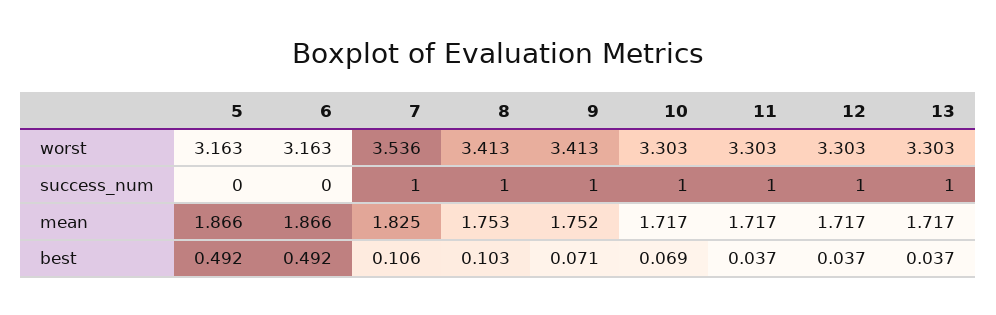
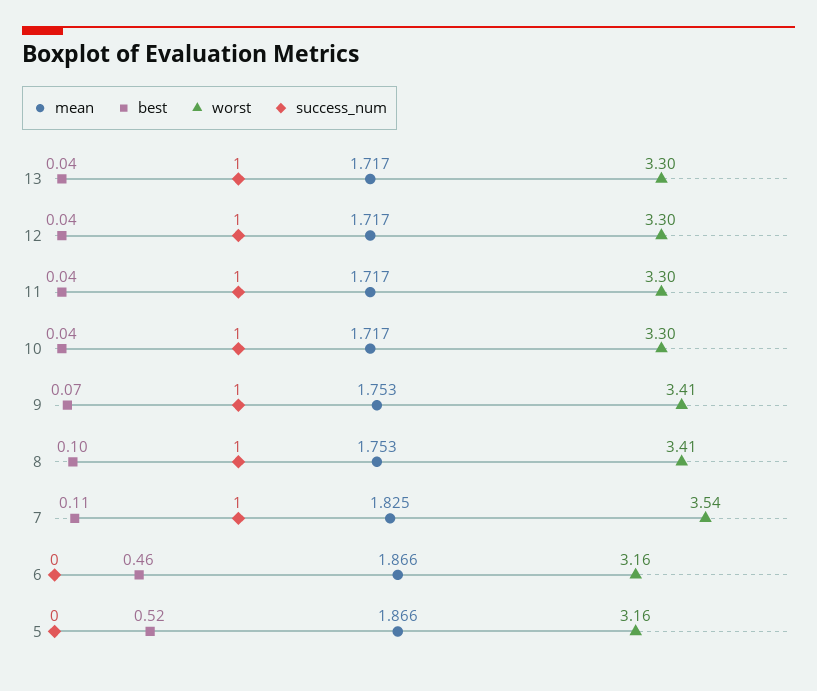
  {
    "worst": {
      "5": 3.163,
      "6": 3.163,
      "7": 3.536,
      "8": 3.413,
      "9": 3.413,
      "10": 3.303,
      "11": 3.303,
      "12": 3.303,
      "13": 3.303
    },
    "success_num": {
      "5": 0,
      "6": 0,
      "7": 1,
      "8": 1,
      "9": 1,
      "10": 1,
      "11": 1,
      "12": 1,
      "13": 1
    },
    "mean": {
      "5": 1.866,
      "6": 1.866,
      "7": 1.825,
      "8": 1.753,
-     "9": 1.752,
+     "9": 1.753,
      "10": 1.717,
      "11": 1.717,
      "12": 1.717,
      "13": 1.717
    },
    "best": {
-     "5": 0.492,
+     "5": 0.52,
-     "6": 0.492,
+     "6": 0.46,
      "7": 0.106,
      "8": 0.103,
      "9": 0.071,
-     "10": 0.069,
+     "10": 0.04,
      "11": 0.037,
      "12": 0.037,
      "13": 0.037
    }
  }

